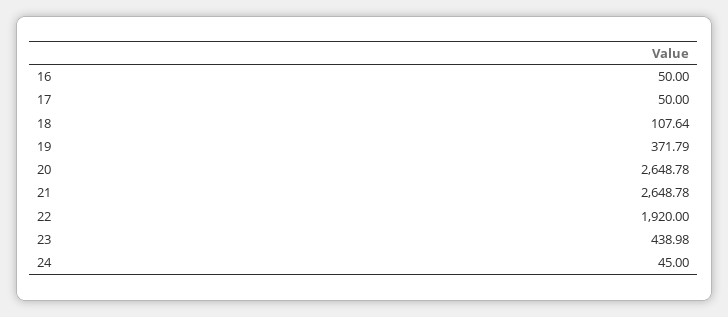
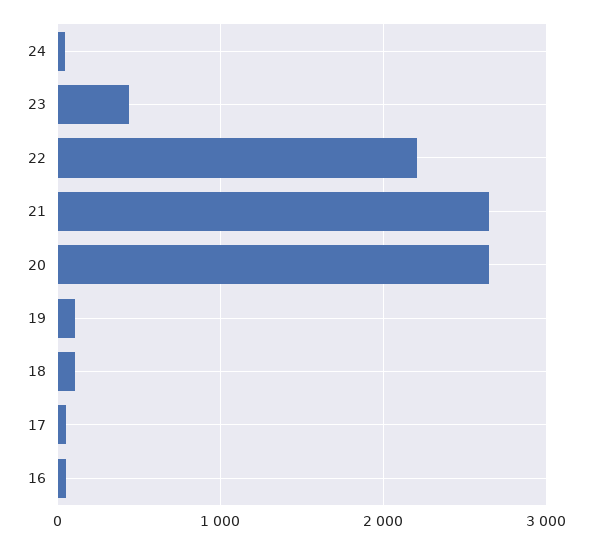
  {
    "16": 50,
    "17": 50,
    "18": 107.64,
-   "19": 371.79,
+   "19": 100,
    "20": 2648.78,
    "21": 2648.78,
-   "22": 1920,
+   "22": 2200,
    "23": 438.98,
    "24": 45
  }

